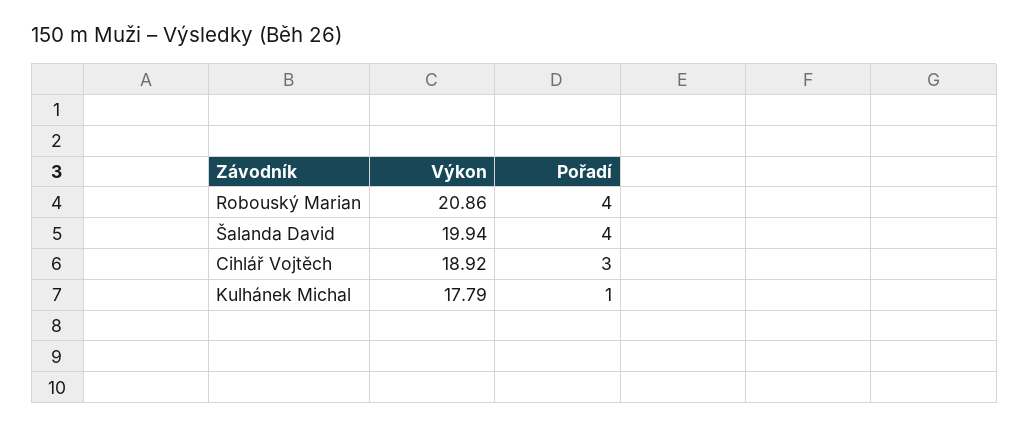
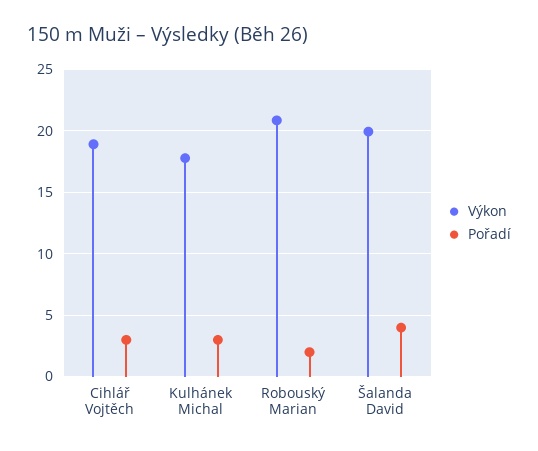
  {
    "Výkon": {
      "Robouský Marian": 20.86,
      "Šalanda David": 19.94,
      "Cihlář Vojtěch": 18.92,
      "Kulhánek Michal": 17.79
    },
    "Pořadí": {
-     "Robouský Marian": 4,
+     "Robouský Marian": 2,
      "Šalanda David": 4,
      "Cihlář Vojtěch": 3,
-     "Kulhánek Michal": 1
+     "Kulhánek Michal": 3
    }
  }

